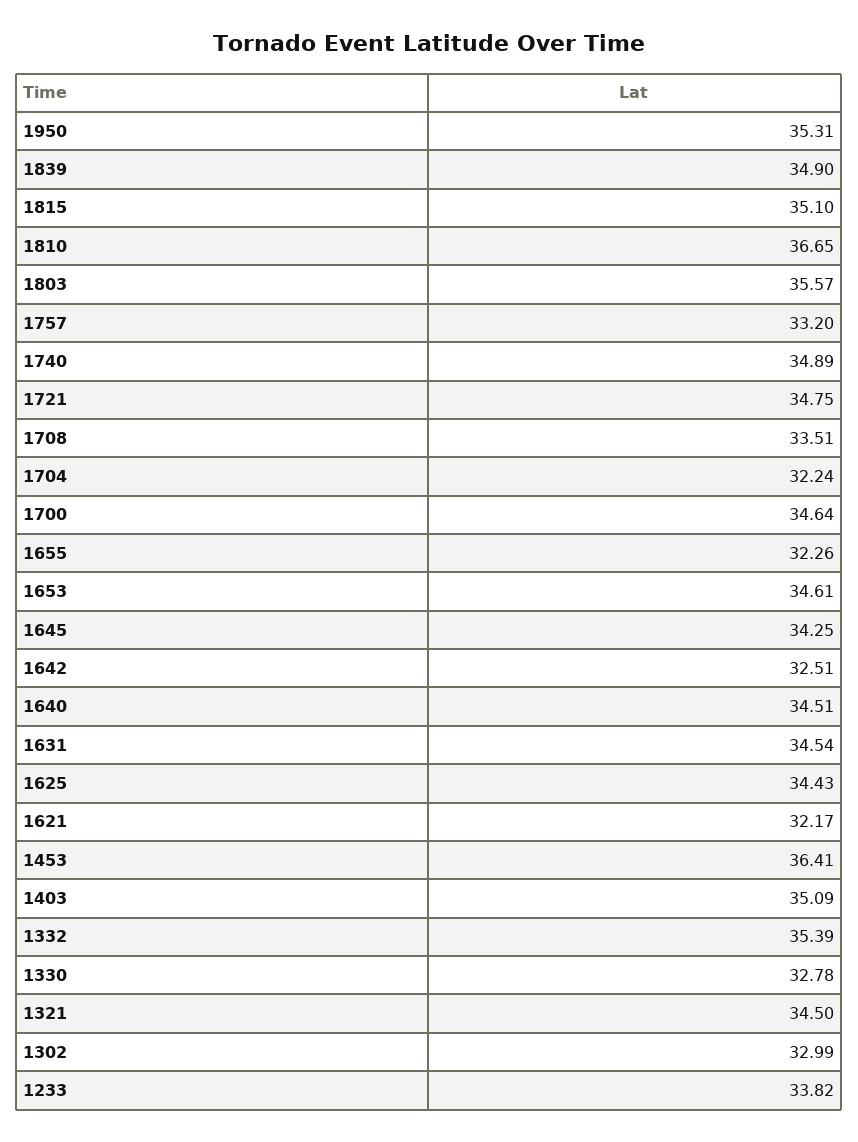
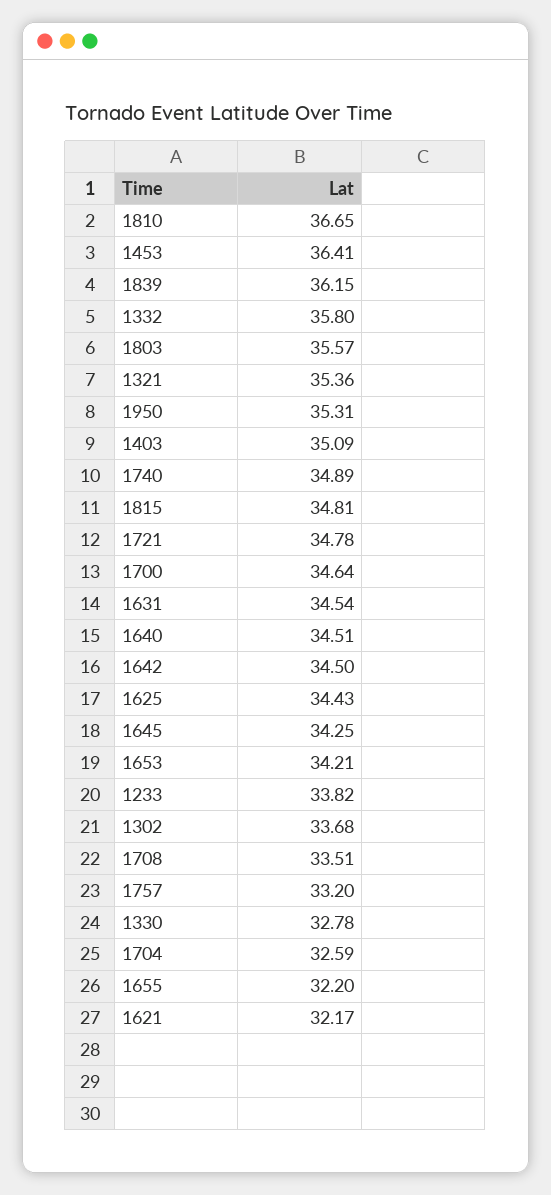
  {
    "1950": 35.31,
-   "1839": 34.9,
+   "1839": 36.15,
-   "1815": 35.1,
+   "1815": 34.81,
    "1810": 36.65,
    "1803": 35.57,
    "1757": 33.2,
    "1740": 34.89,
-   "1721": 34.75,
+   "1721": 34.78,
    "1708": 33.51,
-   "1704": 32.24,
+   "1704": 32.59,
    "1700": 34.64,
-   "1655": 32.26,
+   "1655": 32.2,
-   "1653": 34.61,
+   "1653": 34.21,
    "1645": 34.25,
-   "1642": 32.51,
+   "1642": 34.5,
    "1640": 34.51,
    "1631": 34.54,
    "1625": 34.43,
    "1621": 32.17,
    "1453": 36.41,
    "1403": 35.09,
-   "1332": 35.39,
+   "1332": 35.8,
    "1330": 32.78,
-   "1321": 34.5,
+   "1321": 35.36,
-   "1302": 32.99,
+   "1302": 33.68,
    "1233": 33.82
  }

